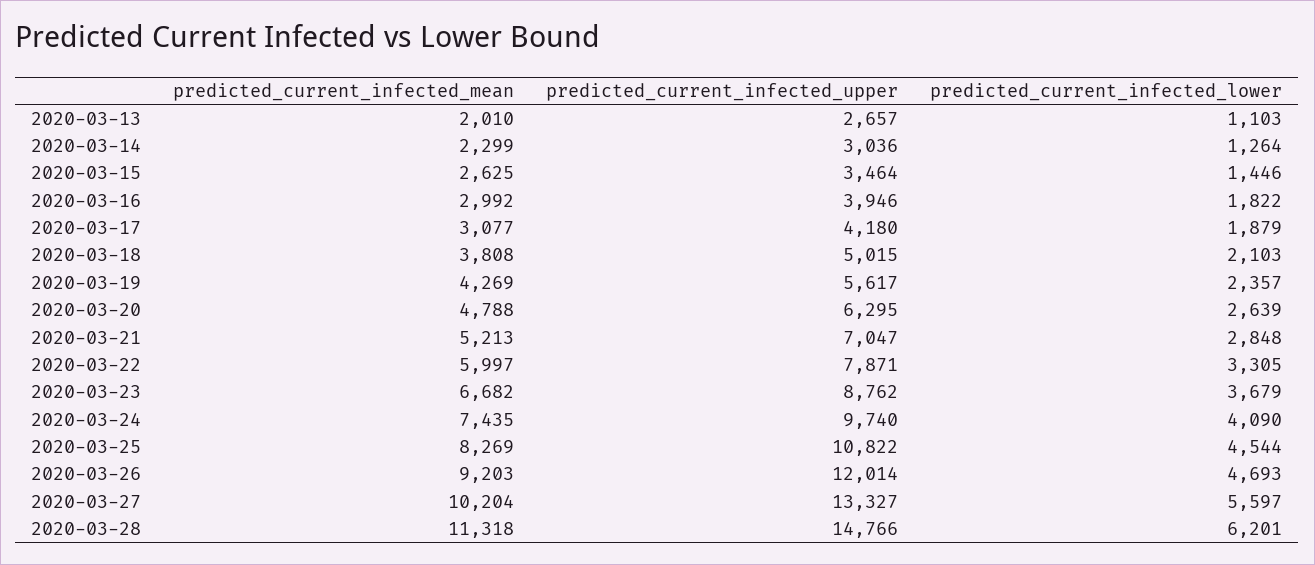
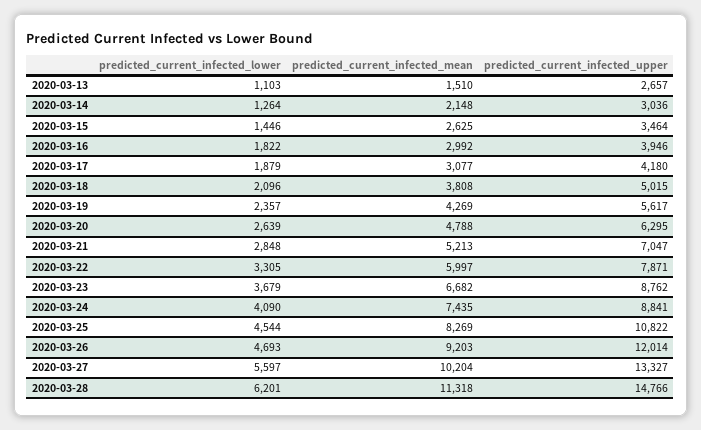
  {
    "predicted_current_infected_mean": {
-     "2020-03-13": 2010,
+     "2020-03-13": 1510,
-     "2020-03-14": 2299,
+     "2020-03-14": 2148,
      "2020-03-15": 2625,
      "2020-03-16": 2992,
      "2020-03-17": 3077,
      "2020-03-18": 3808,
      "2020-03-19": 4269,
      "2020-03-20": 4788,
      "2020-03-21": 5213,
      "2020-03-22": 5997,
      "2020-03-23": 6682,
      "2020-03-24": 7435,
      "2020-03-25": 8269,
      "2020-03-26": 9203,
      "2020-03-27": 10204,
      "2020-03-28": 11318
    },
    "predicted_current_infected_upper": {
      "2020-03-13": 2657,
      "2020-03-14": 3036,
      "2020-03-15": 3464,
      "2020-03-16": 3946,
      "2020-03-17": 4180,
      "2020-03-18": 5015,
      "2020-03-19": 5617,
      "2020-03-20": 6295,
      "2020-03-21": 7047,
      "2020-03-22": 7871,
      "2020-03-23": 8762,
-     "2020-03-24": 9740,
+     "2020-03-24": 8841,
      "2020-03-25": 10822,
      "2020-03-26": 12014,
      "2020-03-27": 13327,
      "2020-03-28": 14766
    },
    "predicted_current_infected_lower": {
      "2020-03-13": 1103,
      "2020-03-14": 1264,
      "2020-03-15": 1446,
      "2020-03-16": 1822,
      "2020-03-17": 1879,
-     "2020-03-18": 2103,
+     "2020-03-18": 2096,
      "2020-03-19": 2357,
      "2020-03-20": 2639,
      "2020-03-21": 2848,
      "2020-03-22": 3305,
      "2020-03-23": 3679,
      "2020-03-24": 4090,
      "2020-03-25": 4544,
      "2020-03-26": 4693,
      "2020-03-27": 5597,
      "2020-03-28": 6201
    }
  }

